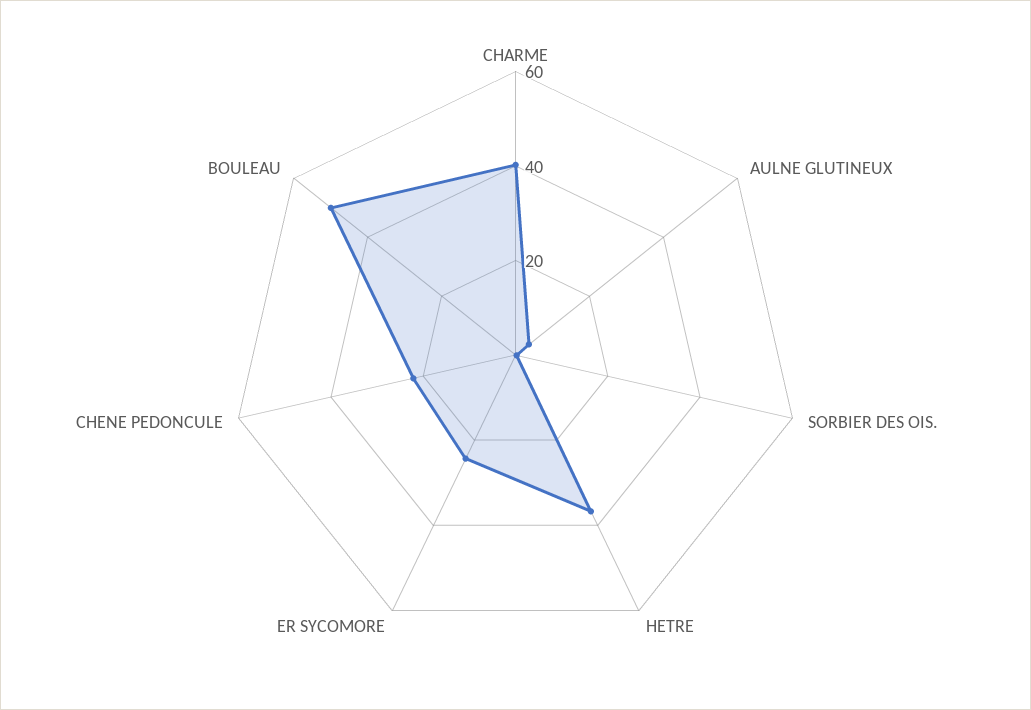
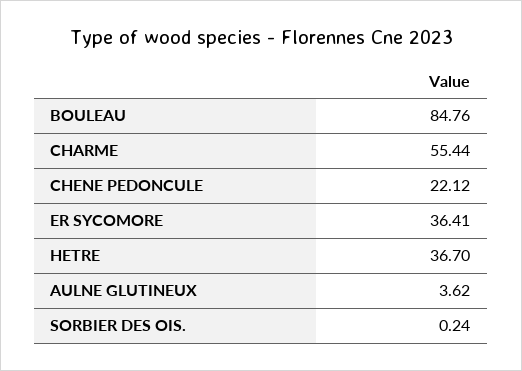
  {
-   "CHARME": 40,
+   "CHARME": 55.44,
    "AULNE GLUTINEUX": 3.62,
    "SORBIER DES OIS.": 0.24,
    "HETRE": 36.7,
-   "ER SYCOMORE": 25,
+   "ER SYCOMORE": 36.41,
    "CHENE PEDONCULE": 22.12,
-   "BOULEAU": 50
+   "BOULEAU": 84.76
  }

